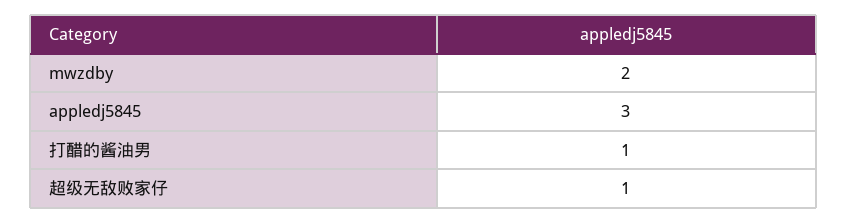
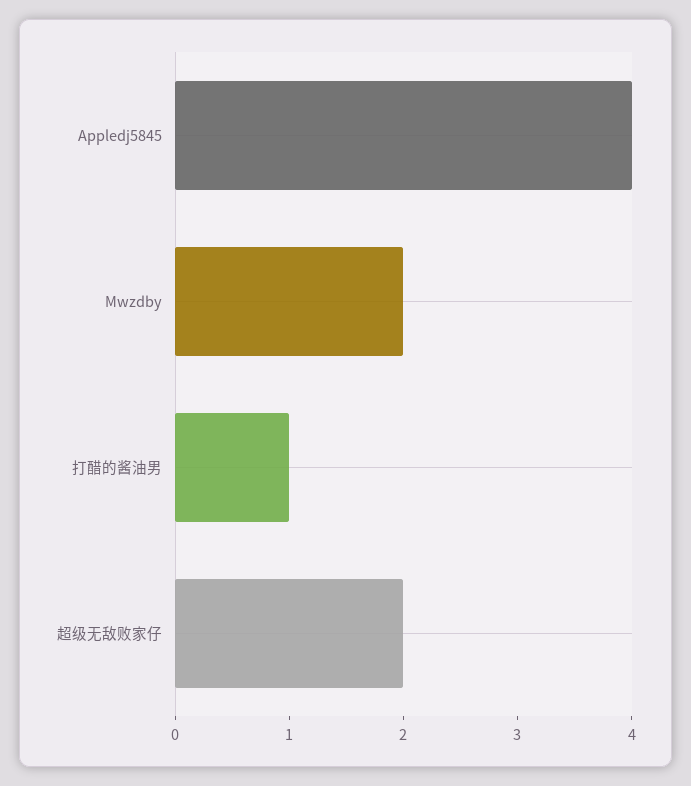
  {
    "mwzdby": 2,
-   "appledj5845": 3,
+   "appledj5845": 4,
    "打醋的酱油男": 1,
-   "超级无敌败家仔": 1
+   "超级无敌败家仔": 2
  }

